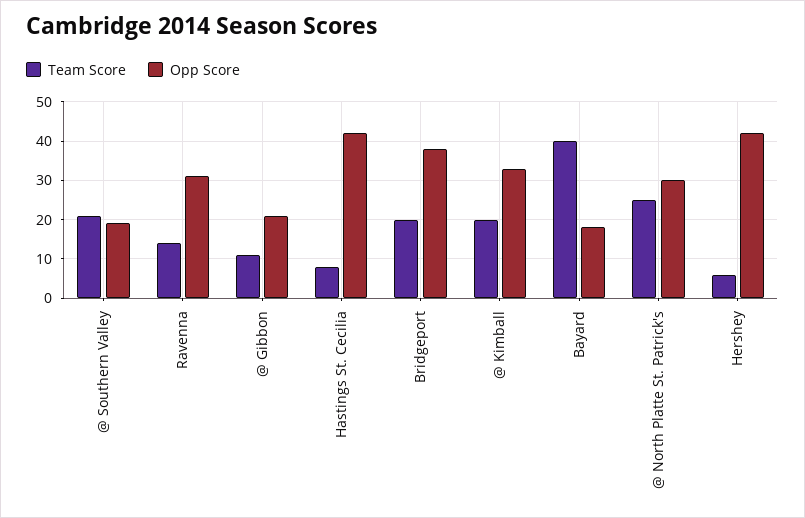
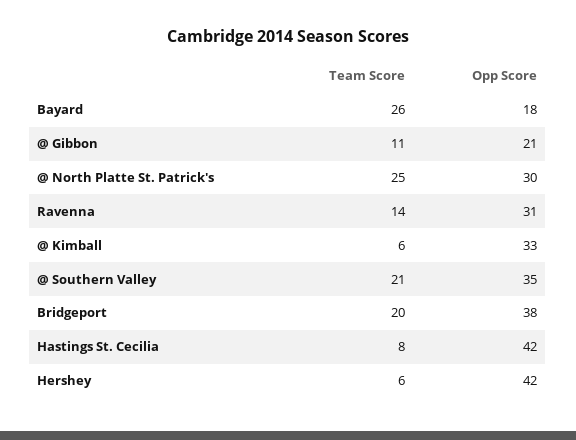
  {
    "Team Score": {
      "@ Southern Valley": 21,
      "Ravenna": 14,
      "@ Gibbon": 11,
      "Hastings St. Cecilia": 8,
      "Bridgeport": 20,
-     "@ Kimball": 20,
+     "@ Kimball": 6,
-     "Bayard": 40,
+     "Bayard": 26,
      "@ North Platte St. Patrick's": 25,
      "Hershey": 6
    },
    "Opp Score": {
-     "@ Southern Valley": 20,
+     "@ Southern Valley": 35,
      "Ravenna": 31,
      "@ Gibbon": 21,
      "Hastings St. Cecilia": 42,
      "Bridgeport": 38,
      "@ Kimball": 33,
      "Bayard": 18,
      "@ North Platte St. Patrick's": 30,
      "Hershey": 42
    }
  }

